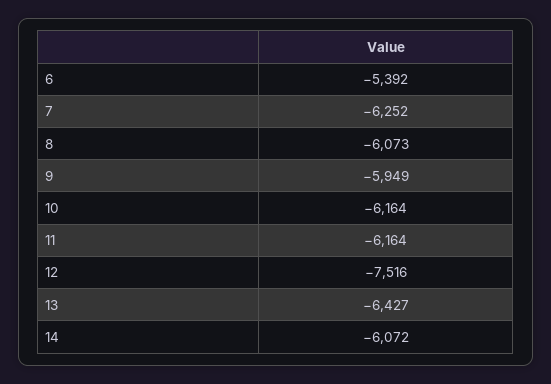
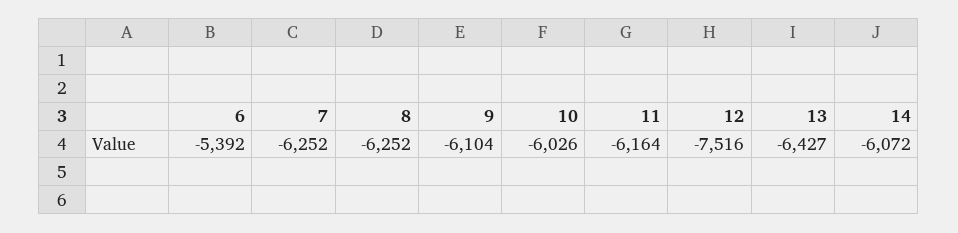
  {
    "6": -5392,
    "7": -6252,
-   "8": -6073,
+   "8": -6252,
-   "9": -5949,
+   "9": -6104,
-   "10": -6164,
+   "10": -6026,
    "11": -6164,
    "12": -7516,
    "13": -6427,
    "14": -6072
  }

